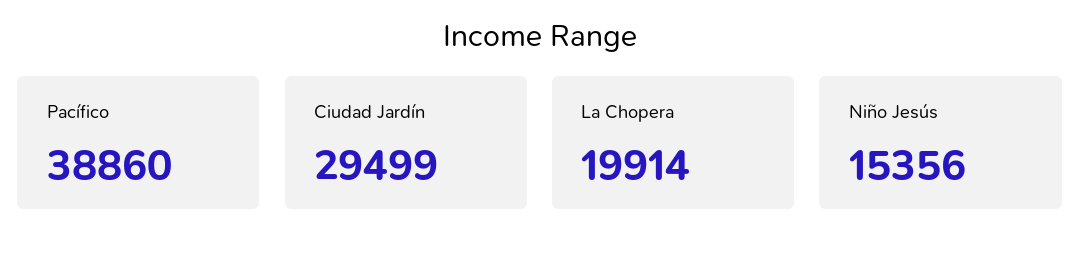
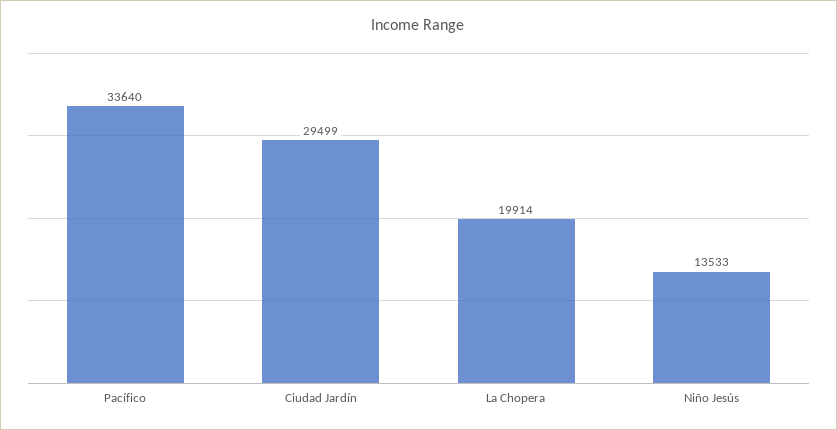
  {
-   "Pacífico": 38860,
+   "Pacífico": 33640,
    "Ciudad Jardín": 29499,
    "La Chopera": 19914,
-   "Niño Jesús": 15356
+   "Niño Jesús": 13533
  }

